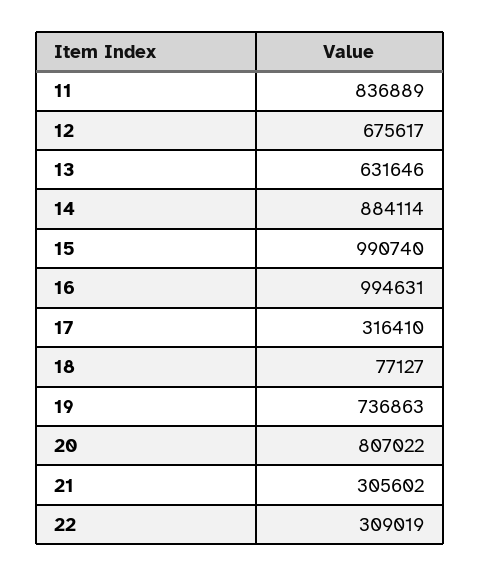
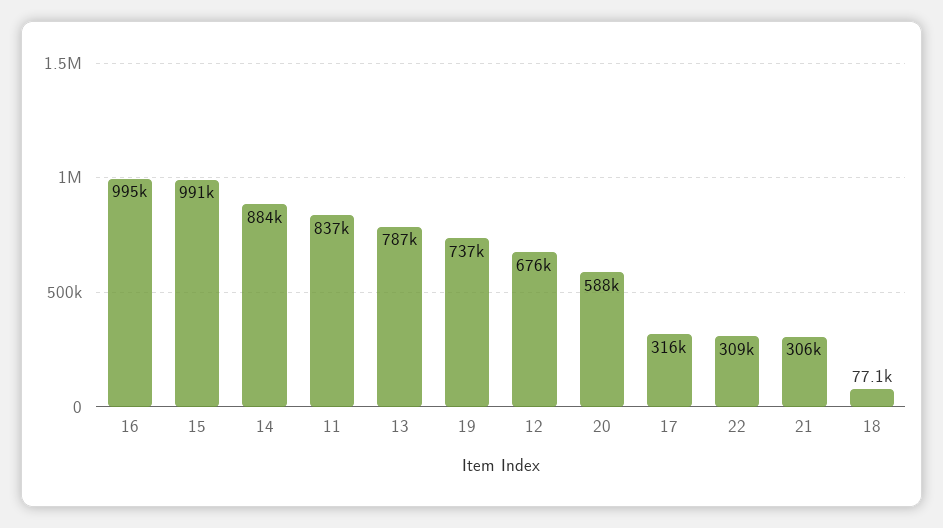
  {
    "11": 836889,
    "12": 675617,
-   "13": 631646,
+   "13": 787000,
    "14": 884114,
    "15": 990740,
    "16": 994631,
    "17": 316410,
    "18": 77127,
    "19": 736863,
-   "20": 807022,
+   "20": 588000,
    "21": 305602,
    "22": 309019
  }

